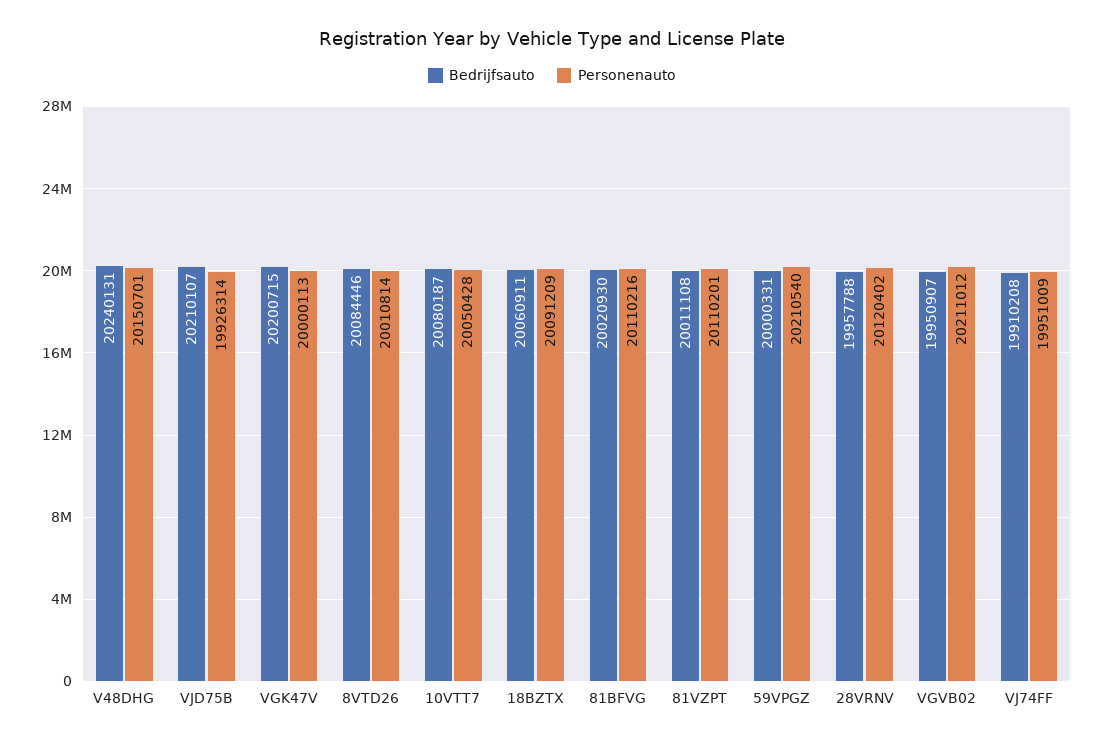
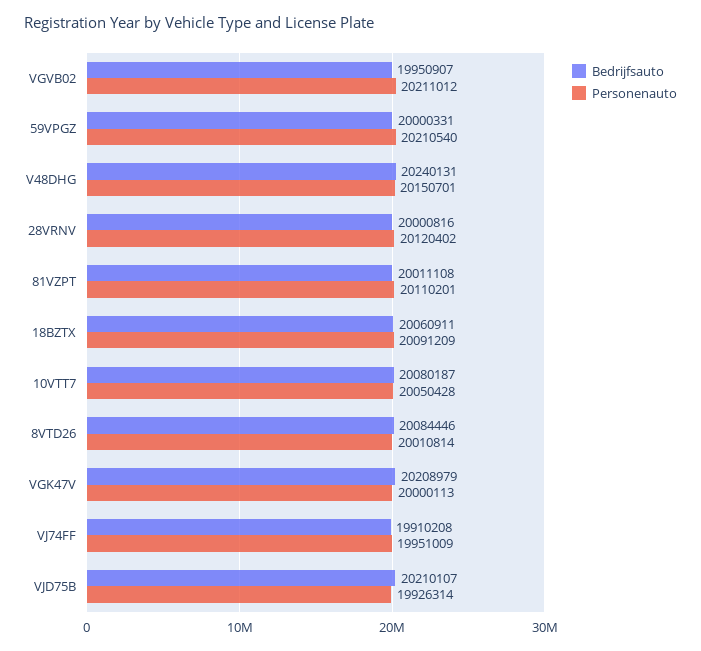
  {
    "Bedrijfsauto": {
      "V48DHG": 20240131,
      "VJD75B": 20210107,
-     "VGK47V": 20200715,
+     "VGK47V": 20208979,
      "8VTD26": 20084446,
      "10VTT7": 20080187,
      "18BZTX": 20060911,
-     "81BFVG": 20020930,
      "81VZPT": 20011108,
      "59VPGZ": 20000331,
-     "28VRNV": 19957788,
+     "28VRNV": 20000816,
      "VGVB02": 19950907,
      "VJ74FF": 19910208
    },
    "Personenauto": {
      "V48DHG": 20150701,
      "VJD75B": 19926314,
      "VGK47V": 20000113,
      "8VTD26": 20010814,
      "10VTT7": 20050428,
      "18BZTX": 20091209,
-     "81BFVG": 20110216,
      "81VZPT": 20110201,
      "59VPGZ": 20210540,
      "28VRNV": 20120402,
      "VGVB02": 20211012,
      "VJ74FF": 19951009
    }
  }

